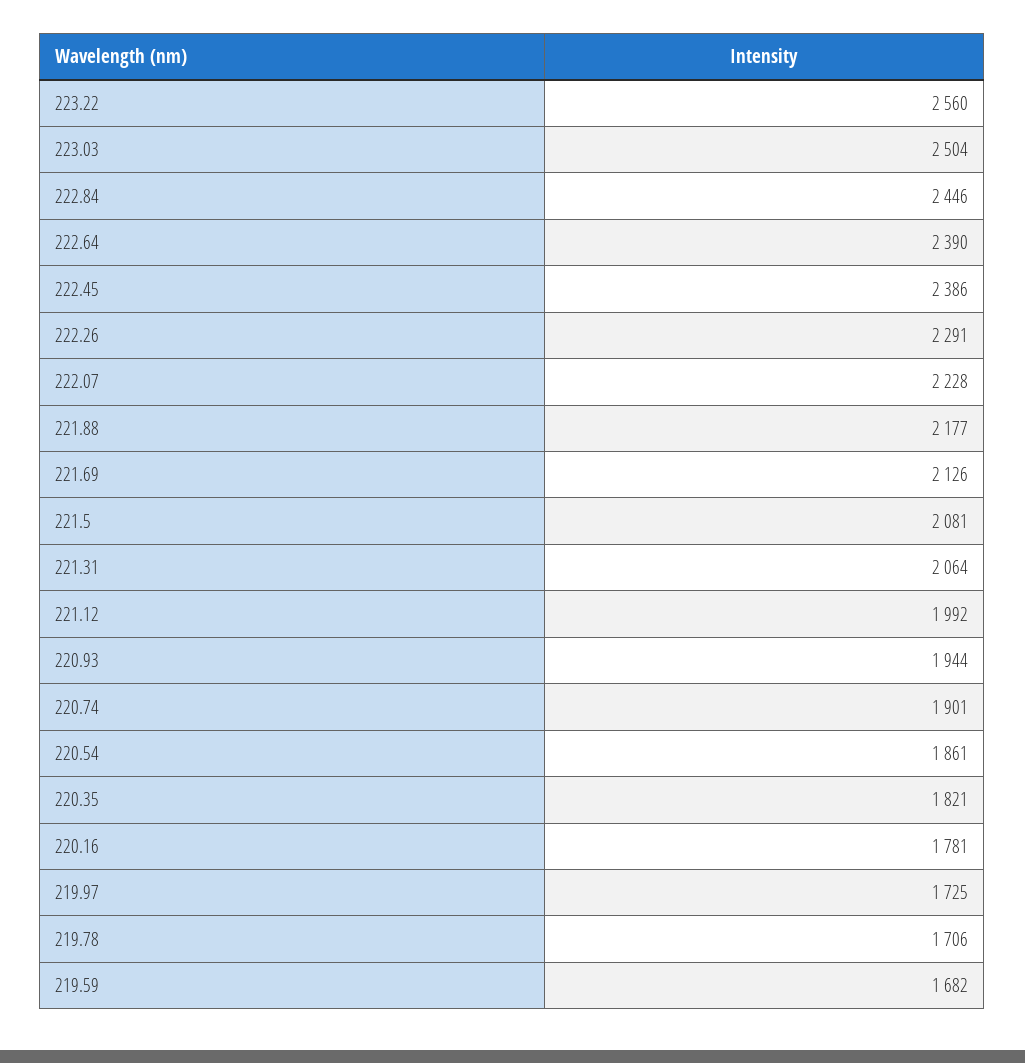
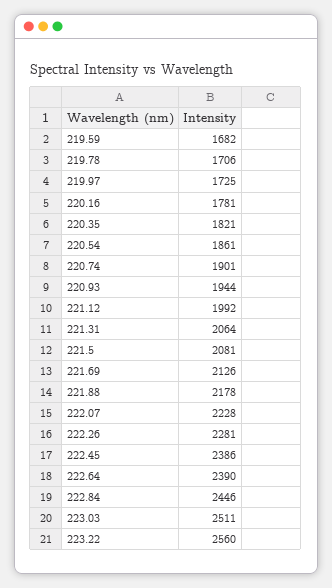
  {
    "223.22": 2560,
-   "223.03": 2504,
+   "223.03": 2511,
    "222.84": 2446,
    "222.64": 2390,
    "222.45": 2386,
-   "222.26": 2291,
+   "222.26": 2281,
    "222.07": 2228,
-   "221.88": 2177,
+   "221.88": 2178,
    "221.69": 2126,
    "221.5": 2081,
    "221.31": 2064,
    "221.12": 1992,
    "220.93": 1944,
    "220.74": 1901,
    "220.54": 1861,
    "220.35": 1821,
    "220.16": 1781,
    "219.97": 1725,
    "219.78": 1706,
    "219.59": 1682
  }

